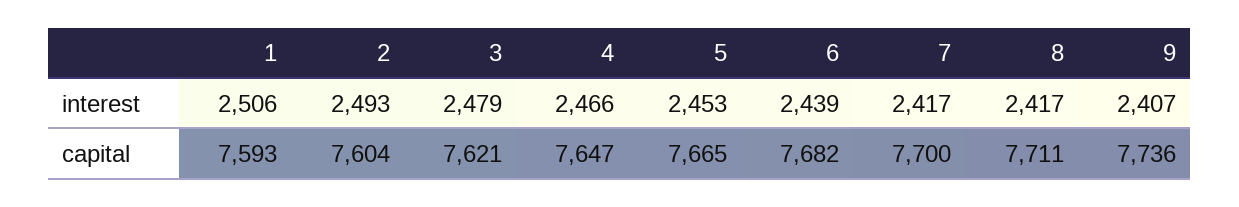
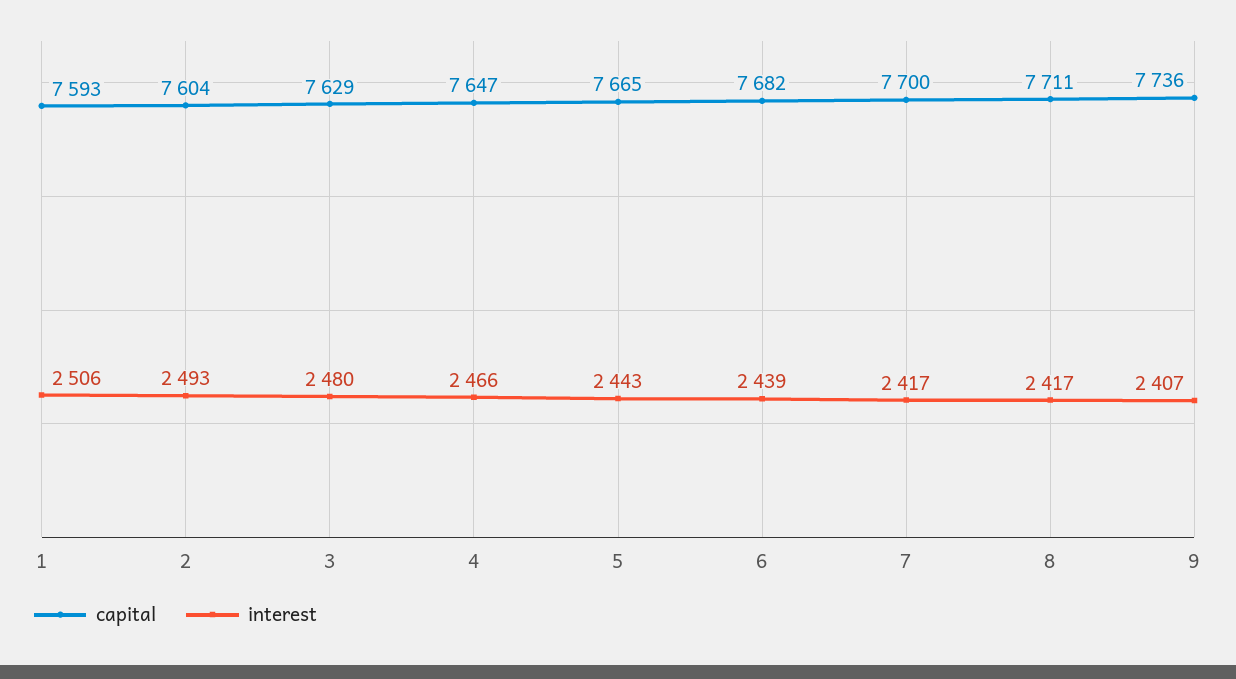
  {
    "interest": {
      "1": 2506,
      "2": 2493,
-     "3": 2479,
+     "3": 2480,
      "4": 2466,
-     "5": 2453,
+     "5": 2443,
      "6": 2439,
      "7": 2417,
      "8": 2417,
      "9": 2407
    },
    "capital": {
      "1": 7593,
      "2": 7604,
-     "3": 7621,
+     "3": 7629,
      "4": 7647,
      "5": 7665,
      "6": 7682,
      "7": 7700,
      "8": 7711,
      "9": 7736
    }
  }

